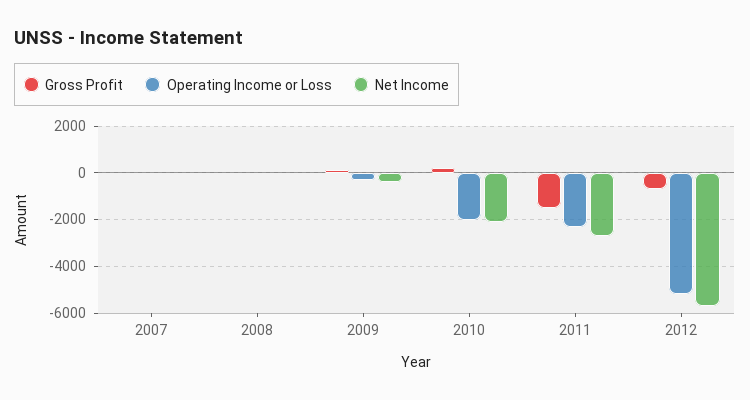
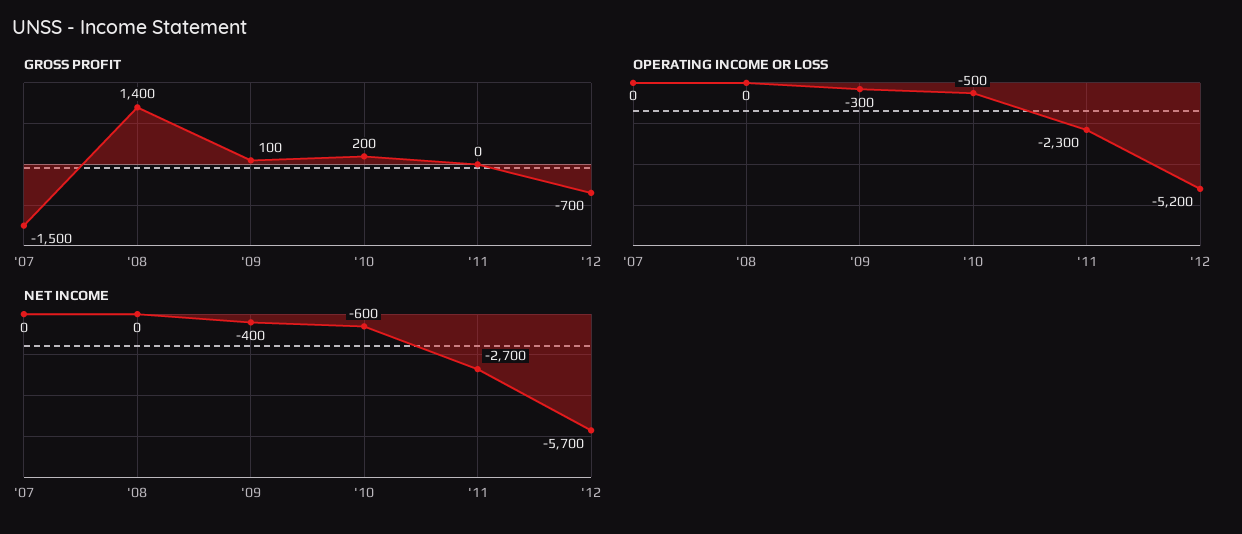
  {
    "Gross Profit": {
-     "2007": 0,
+     "2007": -1500,
-     "2008": 0,
+     "2008": 1400,
      "2009": 100,
      "2010": 200,
-     "2011": -1500,
+     "2011": 0,
      "2012": -700
    },
    "Operating Income or Loss": {
      "2007": 0,
      "2008": 0,
      "2009": -300,
-     "2010": -2000,
+     "2010": -500,
      "2011": -2300,
      "2012": -5200
    },
    "Net Income": {
      "2007": 0,
      "2008": 0,
      "2009": -400,
-     "2010": -2000,
+     "2010": -600,
      "2011": -2700,
      "2012": -5700
    }
  }

